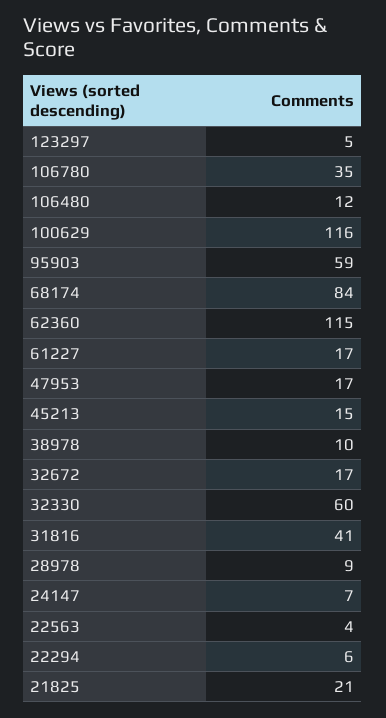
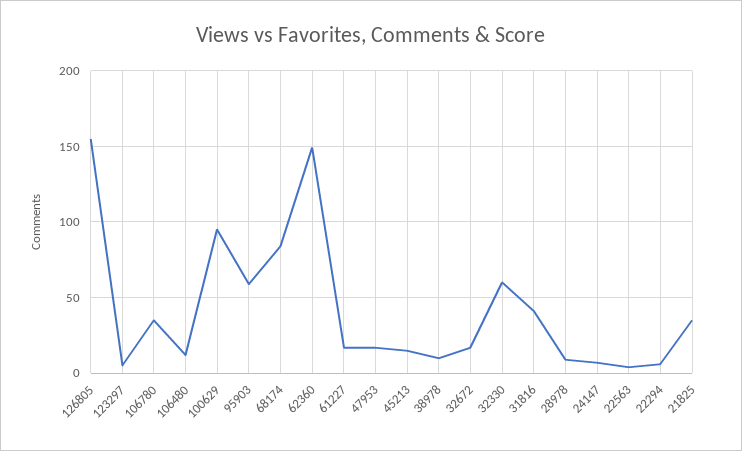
  {
    "123297": 5,
    "106780": 35,
    "106480": 12,
-   "100629": 116,
+   "100629": 95,
    "95903": 59,
    "68174": 84,
-   "62360": 115,
+   "62360": 150,
    "61227": 17,
    "47953": 17,
    "45213": 15,
    "38978": 10,
    "32672": 17,
    "32330": 60,
    "31816": 41,
    "28978": 9,
    "24147": 7,
    "22563": 4,
    "22294": 6,
-   "21825": 21
+   "21825": 35,
+   "126805": 155
  }

